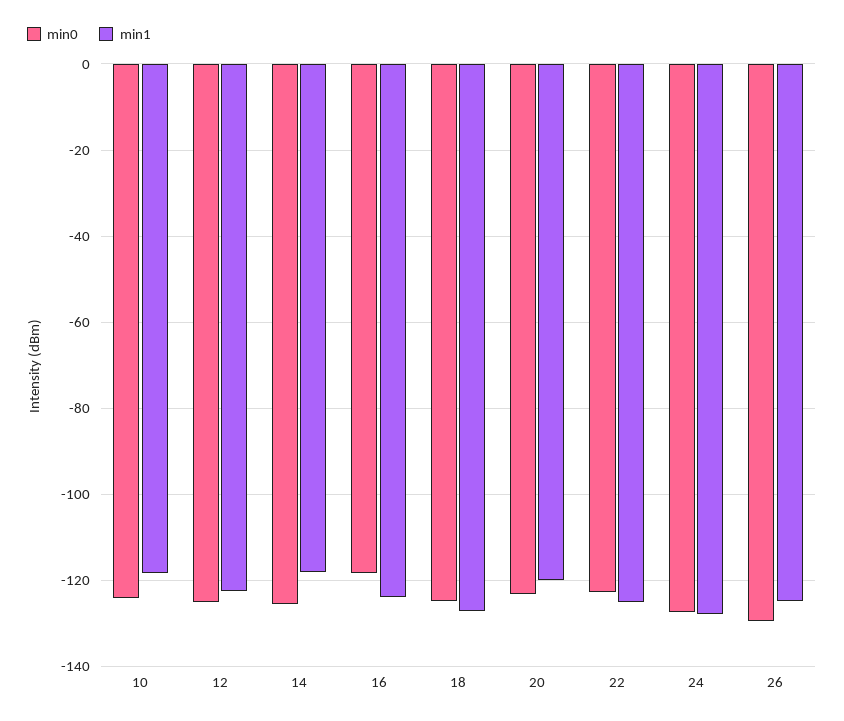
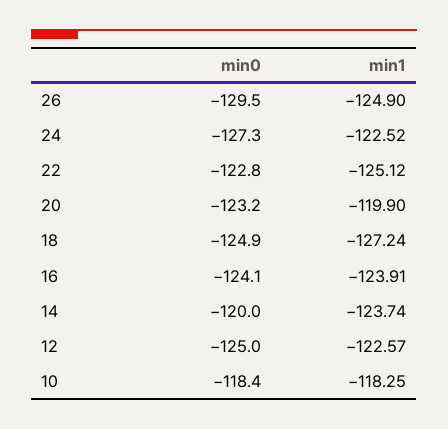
  {
    "min0": {
-     "10": -124,
+     "10": -118.4,
      "12": -125,
-     "14": -126,
+     "14": -120,
-     "16": -118,
+     "16": -124.1,
      "18": -124.9,
      "20": -123.2,
      "22": -122.8,
      "24": -127.3,
      "26": -129.5
    },
    "min1": {
      "10": -118.25,
      "12": -122.57,
-     "14": -118,
+     "14": -123.74,
      "16": -123.91,
      "18": -127.24,
      "20": -119.9,
      "22": -125.12,
-     "24": -128,
+     "24": -122.52,
      "26": -124.9
    }
  }

